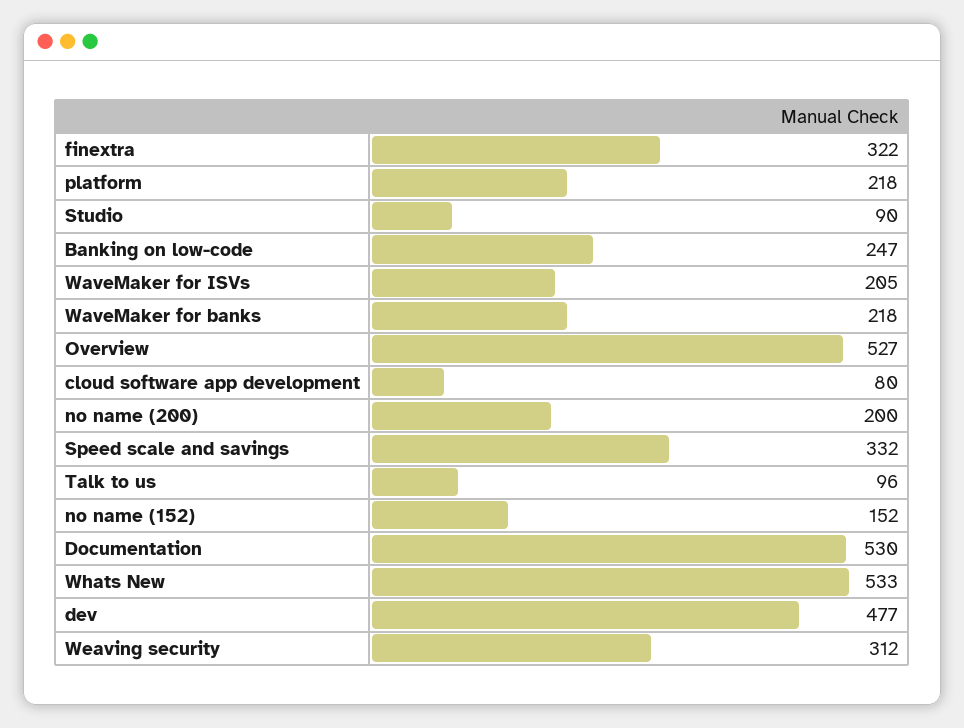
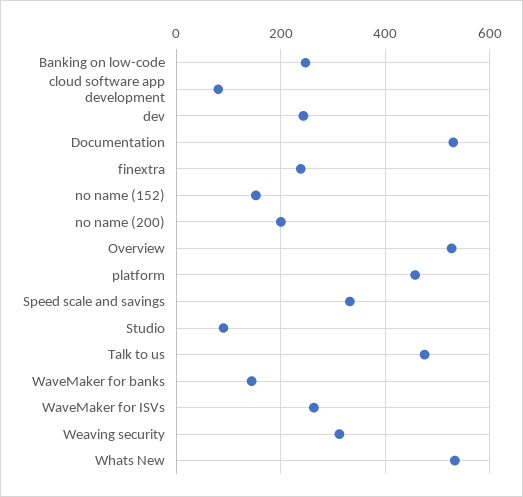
  {
-   "finextra": 322,
+   "finextra": 240,
-   "platform": 218,
+   "platform": 460,
    "Studio": 90,
    "Banking on low-code": 247,
-   "WaveMaker for ISVs": 205,
+   "WaveMaker for ISVs": 260,
-   "WaveMaker for banks": 218,
+   "WaveMaker for banks": 140,
    "Overview": 527,
    "cloud software app development": 80,
    "no name (200)": 200,
    "Speed scale and savings": 332,
-   "Talk to us": 96,
+   "Talk to us": 480,
    "no name (152)": 152,
    "Documentation": 530,
    "Whats New": 533,
-   "dev": 477,
+   "dev": 240,
    "Weaving security": 312
  }

